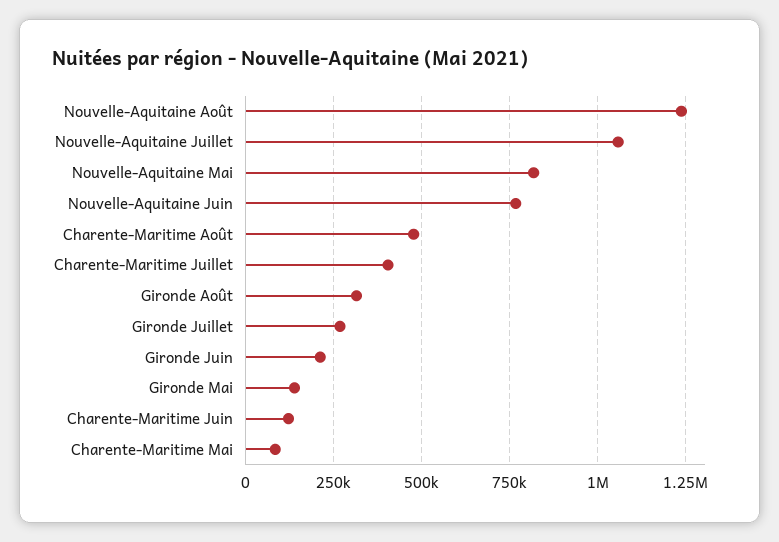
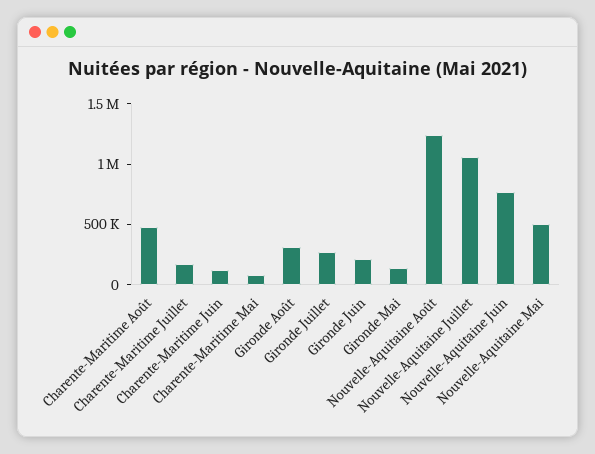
  {
    "Nouvelle-Aquitaine Août": 1250000,
    "Nouvelle-Aquitaine Juillet": 1050000,
-   "Nouvelle-Aquitaine Mai": 825000,
+   "Nouvelle-Aquitaine Mai": 500000,
    "Nouvelle-Aquitaine Juin": 775000,
    "Charente-Maritime Août": 475000,
-   "Charente-Maritime Juillet": 400000,
+   "Charente-Maritime Juillet": 200000,
    "Gironde Août": 325000,
    "Gironde Juillet": 275000,
    "Gironde Juin": 200000,
    "Gironde Mai": 150000,
    "Charente-Maritime Juin": 125000,
    "Charente-Maritime Mai": 75000
  }

